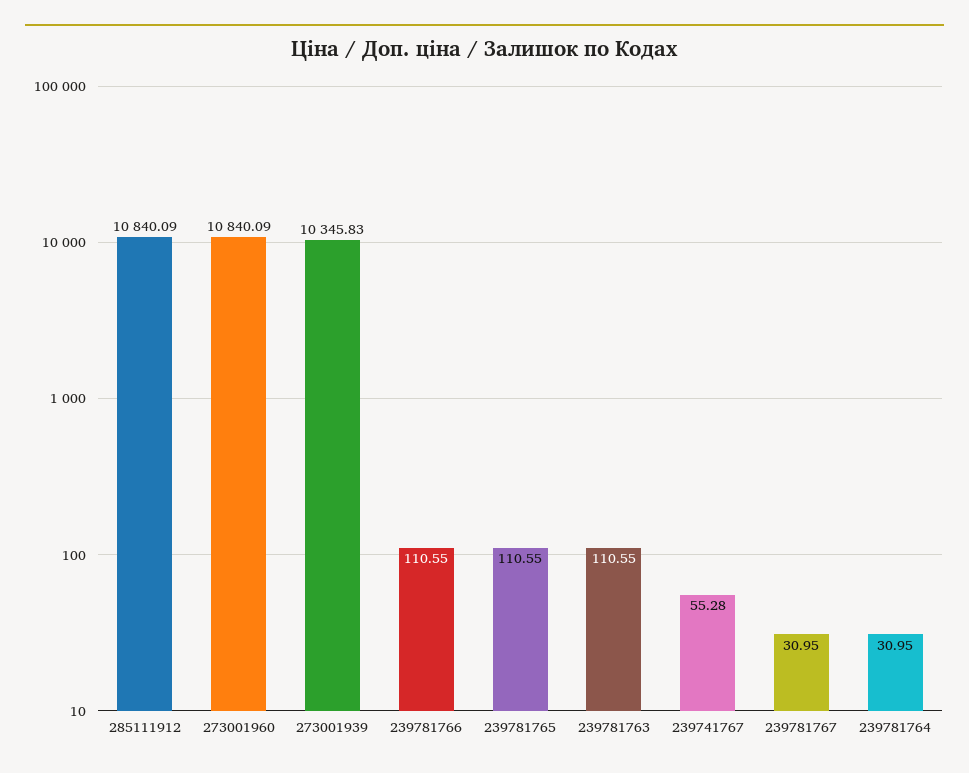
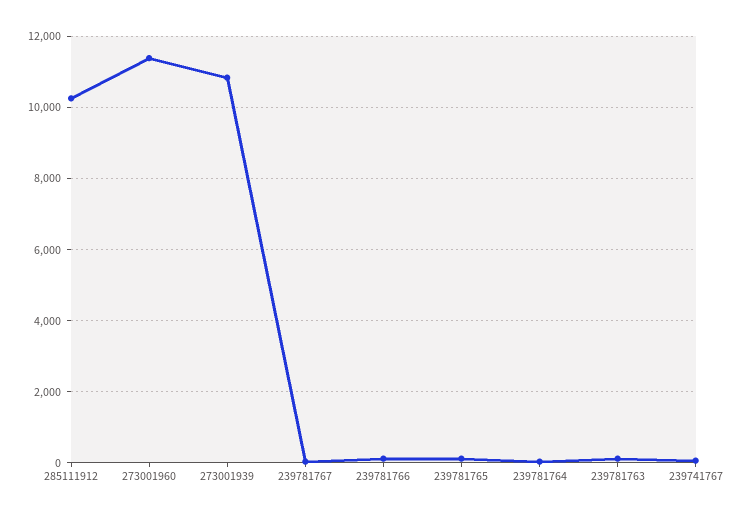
  {
-   "285111912": 10840.09,
+   "285111912": 10200,
-   "273001960": 10840.09,
+   "273001960": 11400,
-   "273001939": 10345.83,
+   "273001939": 10800,
    "239781766": 110.55,
    "239781765": 110.55,
    "239781763": 110.55,
    "239741767": 55.28,
    "239781767": 30.95,
    "239781764": 30.95
  }

